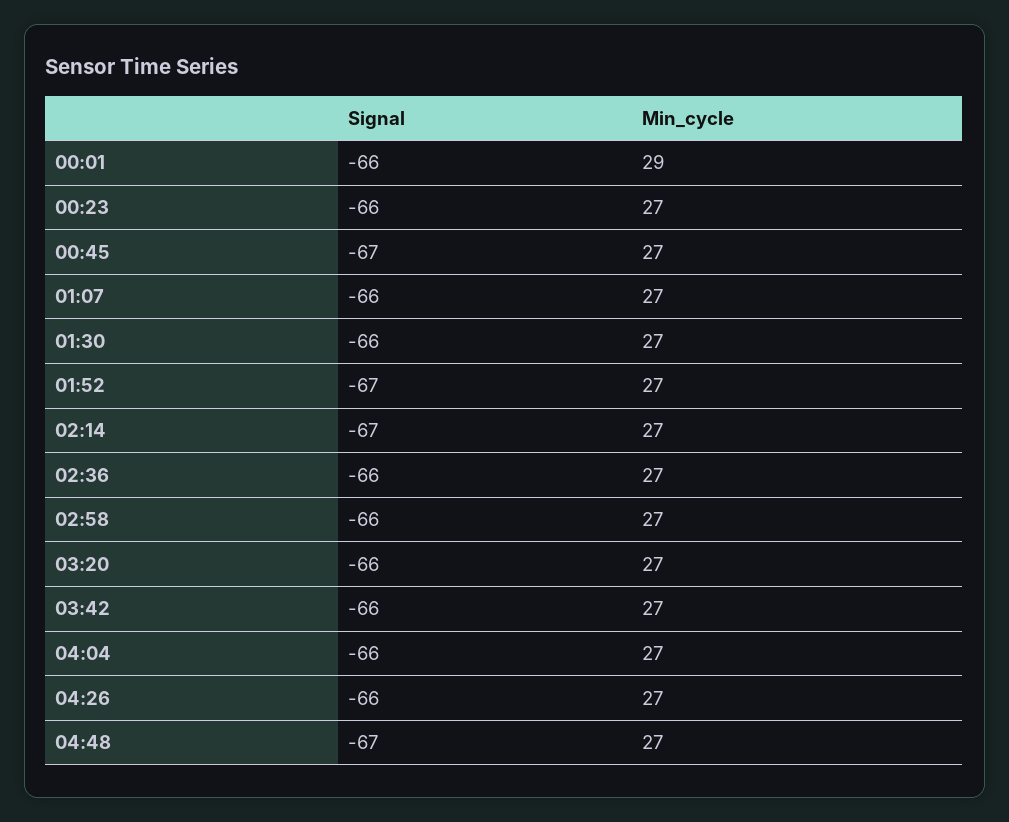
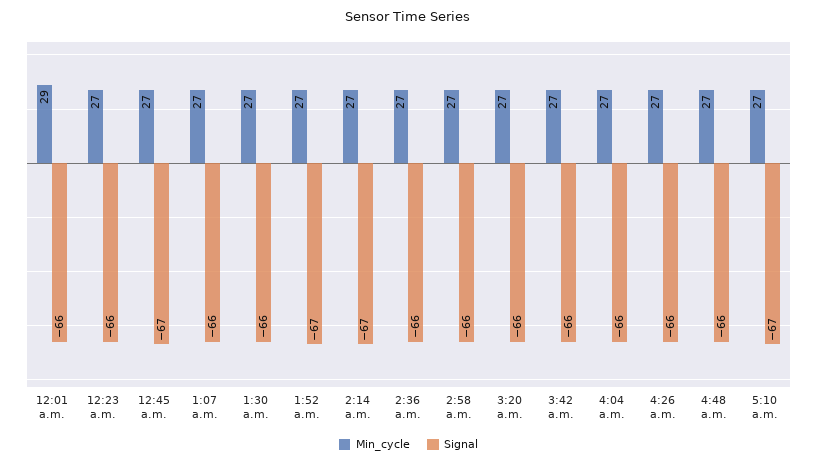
  {
    "Signal": {
      "00:01": -66,
      "00:23": -66,
      "00:45": -67,
      "01:07": -66,
      "01:30": -66,
      "01:52": -67,
      "02:14": -67,
      "02:36": -66,
      "02:58": -66,
      "03:20": -66,
      "03:42": -66,
      "04:04": -66,
      "04:26": -66,
-     "04:48": -67
+     "04:48": -66,
+     "5:10 a.m.": -67
    },
    "Min_cycle": {
      "00:01": 29,
      "00:23": 27,
      "00:45": 27,
      "01:07": 27,
      "01:30": 27,
      "01:52": 27,
      "02:14": 27,
      "02:36": 27,
      "02:58": 27,
      "03:20": 27,
      "03:42": 27,
      "04:04": 27,
      "04:26": 27,
-     "04:48": 27
+     "04:48": 27,
+     "5:10 a.m.": 27
    }
  }

